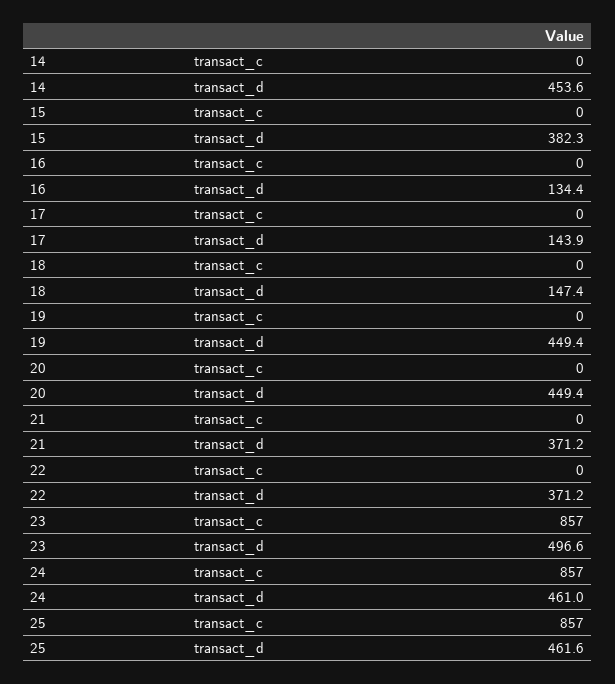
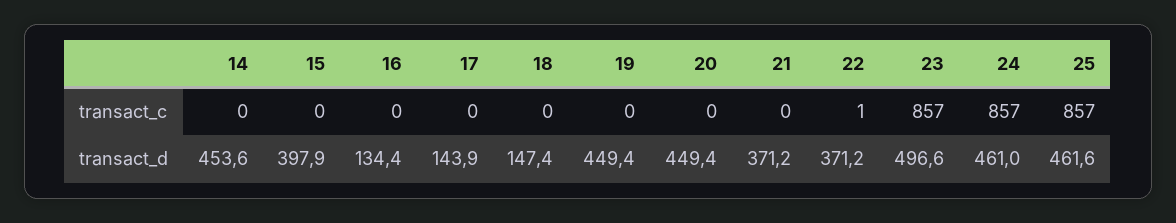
  {
    "14": {
      "transact_c": 0,
      "transact_d": 453.6
    },
    "15": {
      "transact_c": 0,
-     "transact_d": 382.3
+     "transact_d": 397.9
    },
    "16": {
      "transact_c": 0,
      "transact_d": 134.4
    },
    "17": {
      "transact_c": 0,
      "transact_d": 143.9
    },
    "18": {
      "transact_c": 0,
      "transact_d": 147.4
    },
    "19": {
      "transact_c": 0,
      "transact_d": 449.4
    },
    "20": {
      "transact_c": 0,
      "transact_d": 449.4
    },
    "21": {
      "transact_c": 0,
      "transact_d": 371.2
    },
    "22": {
-     "transact_c": 0,
+     "transact_c": 1,
      "transact_d": 371.2
    },
    "23": {
      "transact_c": 857,
      "transact_d": 496.6
    },
    "24": {
      "transact_c": 857,
      "transact_d": 461
    },
    "25": {
      "transact_c": 857,
      "transact_d": 461.6
    }
  }

